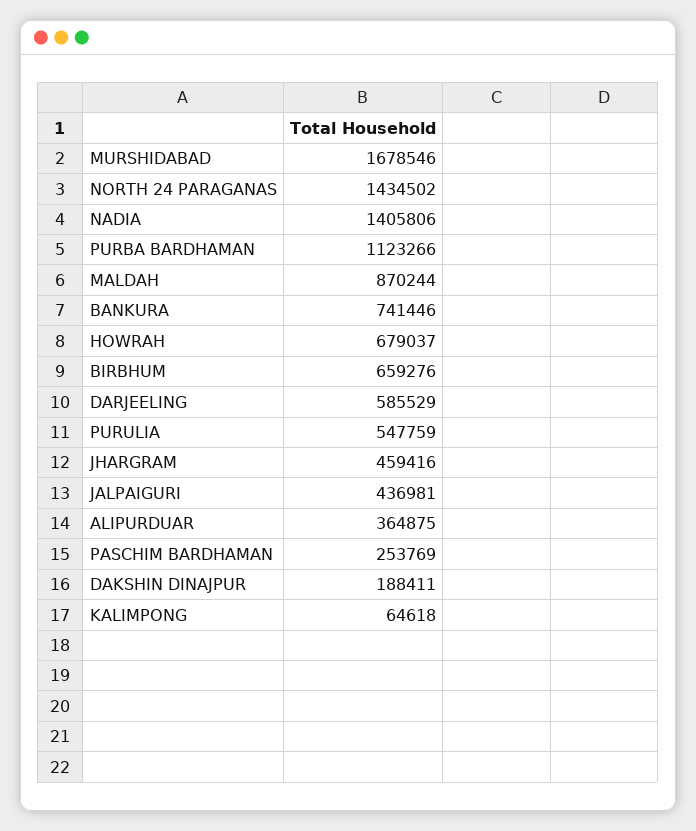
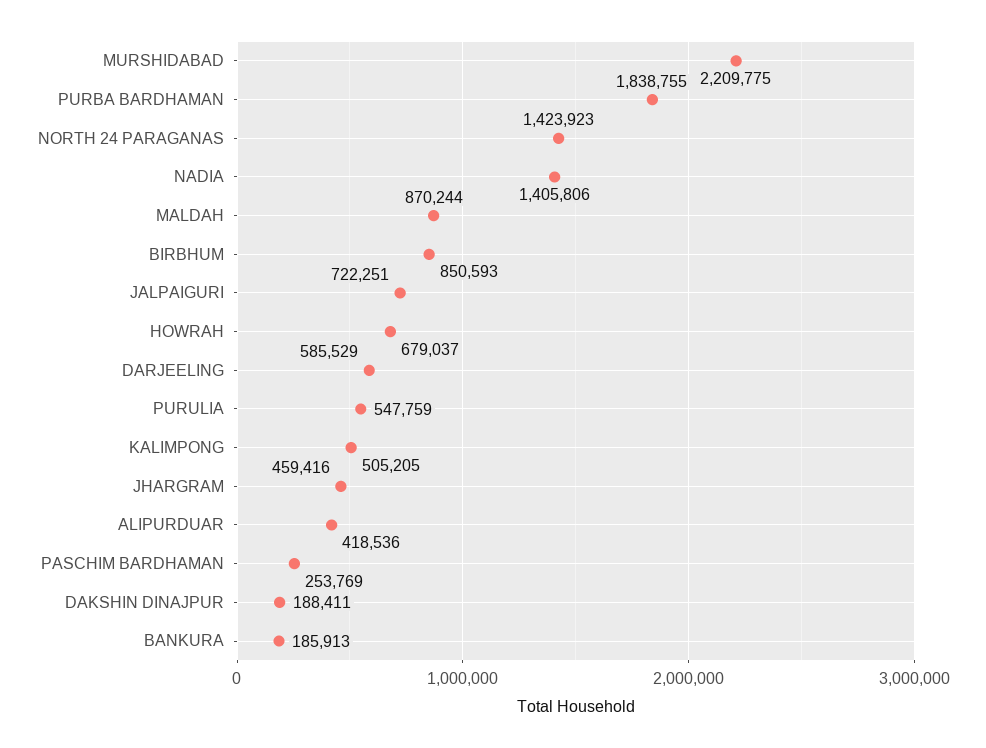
  {
-   "MURSHIDABAD": 1678546,
+   "MURSHIDABAD": 2209775,
-   "NORTH 24 PARAGANAS": 1434502,
+   "NORTH 24 PARAGANAS": 1423923,
    "NADIA": 1405806,
-   "PURBA BARDHAMAN": 1123266,
+   "PURBA BARDHAMAN": 1838755,
    "MALDAH": 870244,
-   "BANKURA": 741446,
+   "BANKURA": 185913,
    "HOWRAH": 679037,
-   "BIRBHUM": 659276,
+   "BIRBHUM": 850593,
    "DARJEELING": 585529,
    "PURULIA": 547759,
    "JHARGRAM": 459416,
-   "JALPAIGURI": 436981,
+   "JALPAIGURI": 722251,
-   "ALIPURDUAR": 364875,
+   "ALIPURDUAR": 418536,
    "PASCHIM BARDHAMAN": 253769,
    "DAKSHIN DINAJPUR": 188411,
-   "KALIMPONG": 64618
+   "KALIMPONG": 505205
  }

